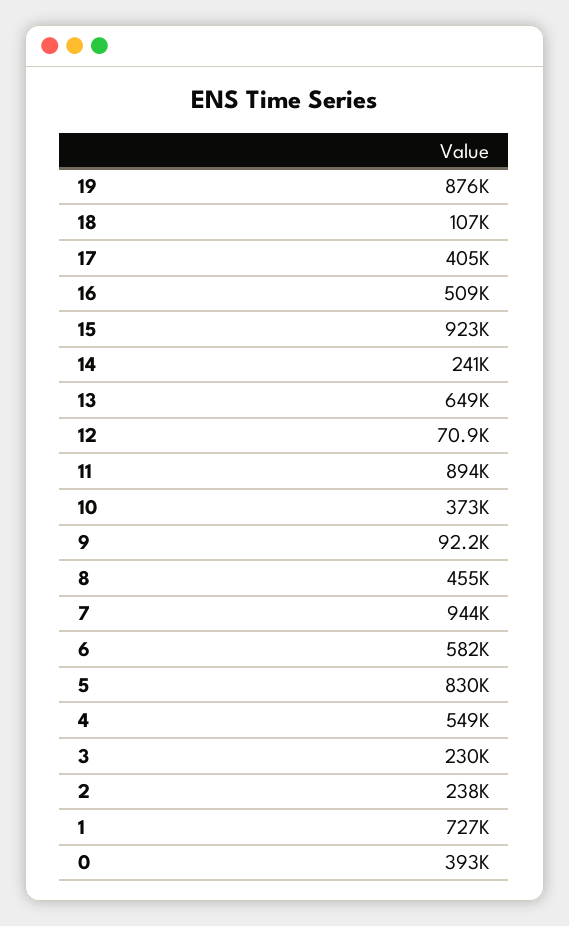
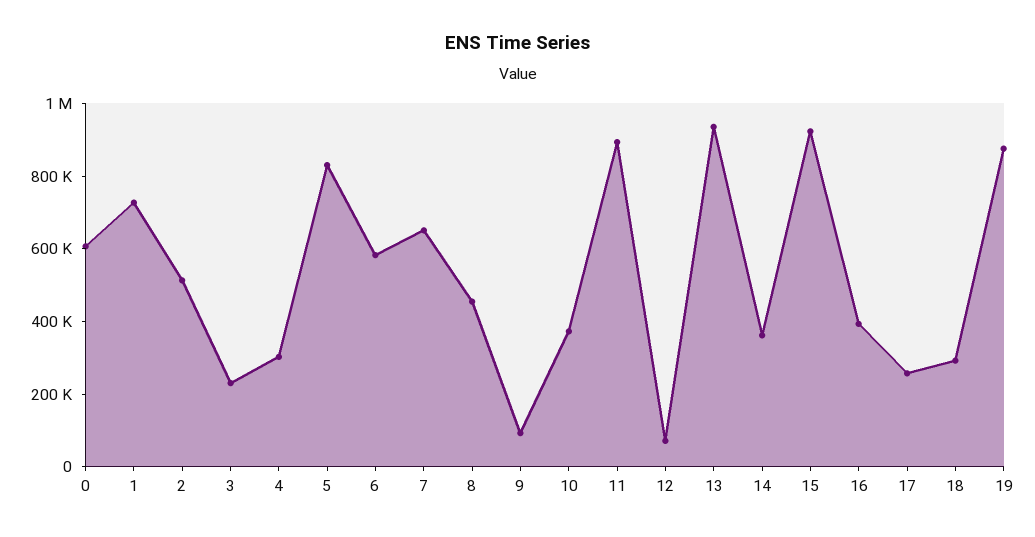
  {
    "19": 876000,
-   "18": 107000,
+   "18": 300000,
-   "17": 405000,
+   "17": 250000,
-   "16": 509000,
+   "16": 400000,
    "15": 923000,
-   "14": 241000,
+   "14": 350000,
-   "13": 649000,
+   "13": 950000,
    "12": 70900,
    "11": 894000,
    "10": 373000,
    "9": 92200,
    "8": 455000,
-   "7": 944000,
+   "7": 650000,
    "6": 582000,
    "5": 830000,
-   "4": 549000,
+   "4": 300000,
    "3": 230000,
-   "2": 238000,
+   "2": 500000,
    "1": 727000,
-   "0": 393000
+   "0": 600000
  }

